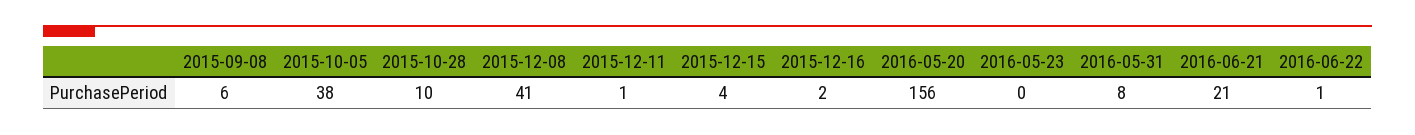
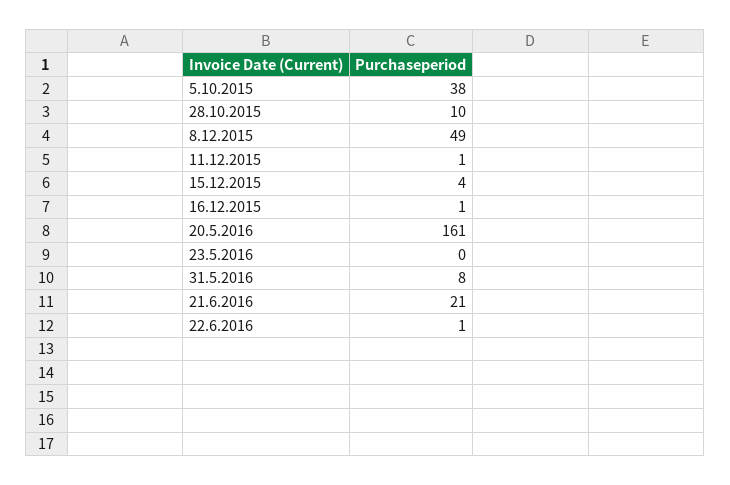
  {
-   "2015-09-08": 6,
    "2015-10-05": 38,
    "2015-10-28": 10,
-   "2015-12-08": 41,
+   "2015-12-08": 49,
    "2015-12-11": 1,
    "2015-12-15": 4,
-   "2015-12-16": 2,
+   "2015-12-16": 1,
-   "2016-05-20": 156,
+   "2016-05-20": 161,
    "2016-05-23": 0,
    "2016-05-31": 8,
    "2016-06-21": 21,
    "2016-06-22": 1
  }

